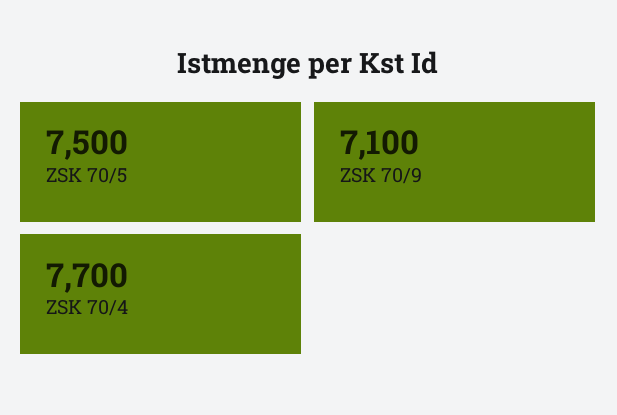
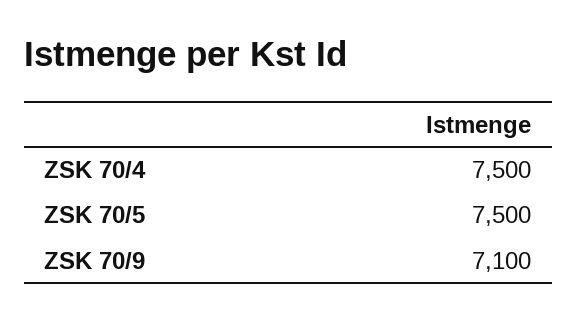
  {
    "ZSK 70/5": 7500,
    "ZSK 70/9": 7100,
-   "ZSK 70/4": 7700
+   "ZSK 70/4": 7500
  }

